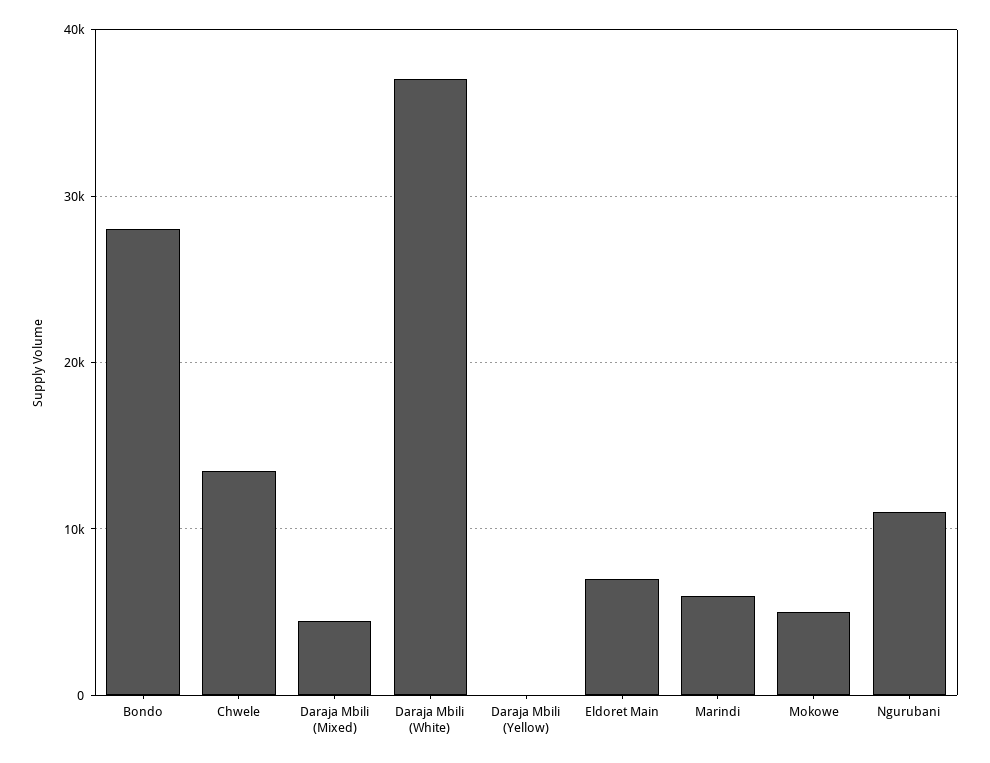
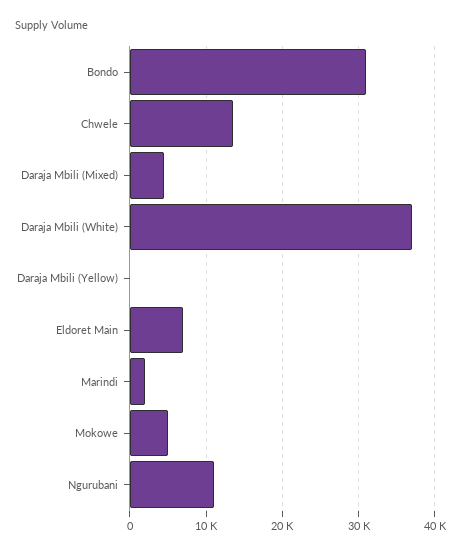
  {
-   "Bondo": 28000,
+   "Bondo": 31000,
    "Chwele": 14000,
    "Daraja Mbili (Mixed)": 5000,
    "Daraja Mbili (White)": 37000,
    "Daraja Mbili (Yellow)": 0,
    "Eldoret Main": 7000,
-   "Marindi": 6000,
+   "Marindi": 2000,
    "Mokowe": 5000,
    "Ngurubani": 11000
  }

